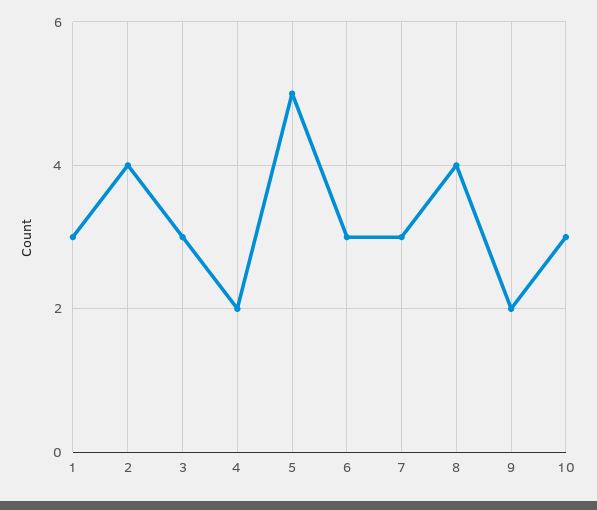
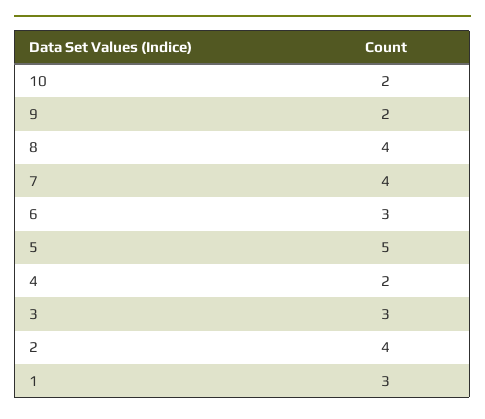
  {
    "1": 3,
    "2": 4,
    "3": 3,
    "4": 2,
    "5": 5,
    "6": 3,
-   "7": 3,
+   "7": 4,
    "8": 4,
    "9": 2,
-   "10": 3
+   "10": 2
  }

